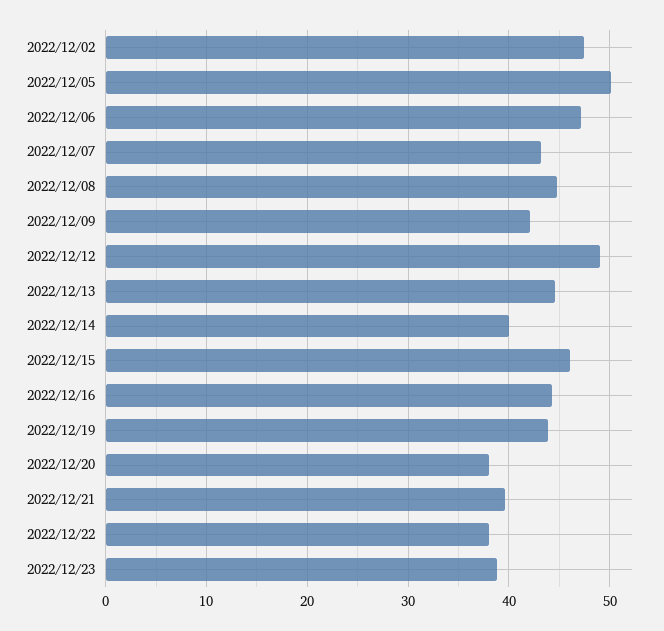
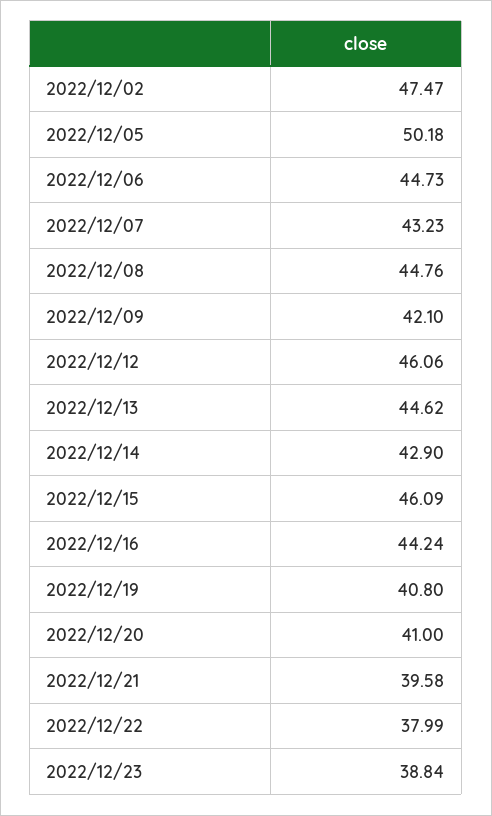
  {
    "2022/12/02": 47.47,
    "2022/12/05": 50.18,
-   "2022/12/06": 47,
+   "2022/12/06": 44.73,
    "2022/12/07": 43.23,
    "2022/12/08": 44.76,
    "2022/12/09": 42.1,
-   "2022/12/12": 49,
+   "2022/12/12": 46.06,
    "2022/12/13": 44.62,
-   "2022/12/14": 40,
+   "2022/12/14": 42.9,
    "2022/12/15": 46.09,
    "2022/12/16": 44.24,
-   "2022/12/19": 44,
+   "2022/12/19": 40.8,
-   "2022/12/20": 38,
+   "2022/12/20": 41,
    "2022/12/21": 39.58,
    "2022/12/22": 37.99,
    "2022/12/23": 38.84
  }

